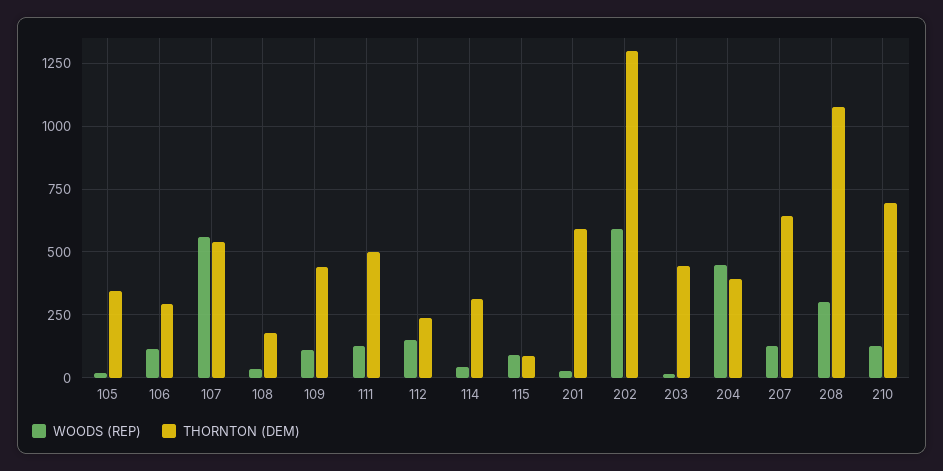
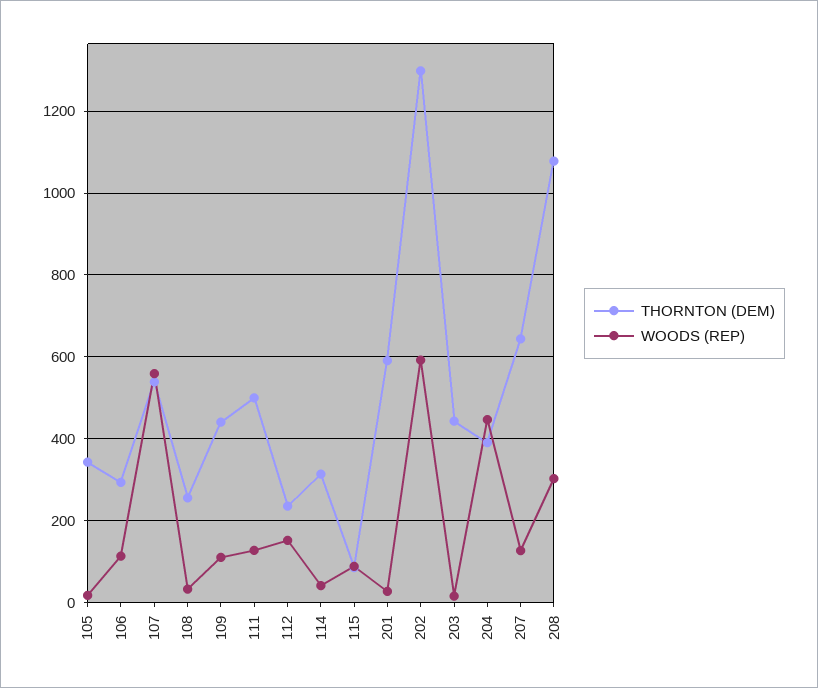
  {
    "WOODS (REP)": {
      "105": 20,
      "106": 120,
      "107": 560,
      "108": 40,
      "109": 120,
      "111": 120,
      "112": 160,
      "114": 40,
      "115": 80,
      "201": 20,
      "202": 600,
      "203": 20,
      "204": 440,
      "207": 120,
-     "208": 300,
+     "208": 300
-     "210": 125
    },
    "THORNTON (DEM)": {
      "105": 340,
      "106": 300,
      "107": 540,
-     "108": 175,
+     "108": 260,
      "109": 440,
      "111": 500,
      "112": 240,
      "114": 320,
      "115": 80,
      "201": 600,
      "202": 1300,
      "203": 440,
      "204": 400,
      "207": 640,
-     "208": 1080,
+     "208": 1080
-     "210": 700
    }
  }

